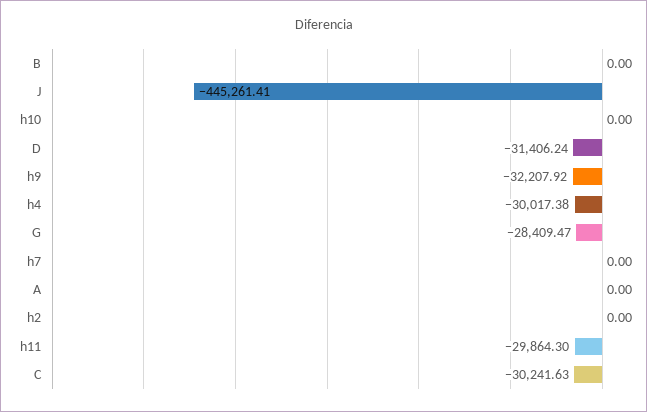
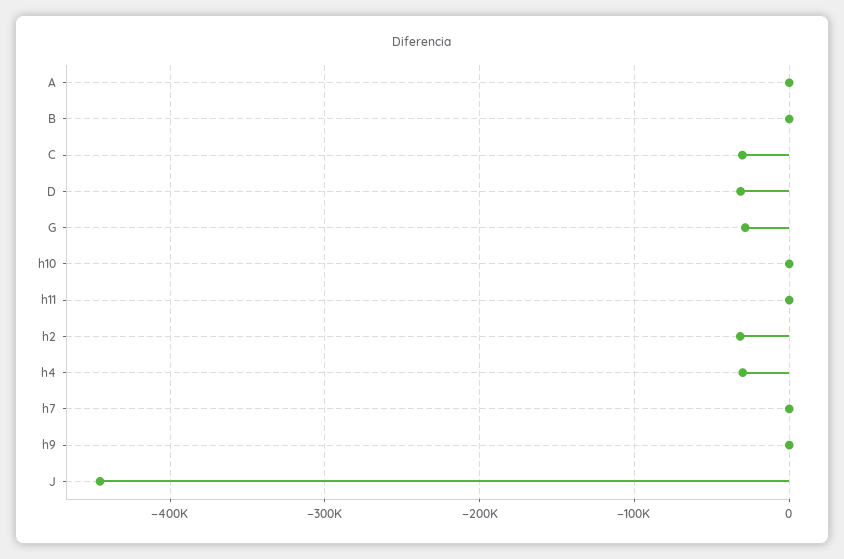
  {
    "B": 0,
    "J": -445261.41,
    "h10": 0,
    "D": -31406.24,
-   "h9": -32207.92,
+   "h9": 0,
    "h4": -30017.38,
    "G": -28409.47,
    "h7": 0,
    "A": 0,
-   "h2": 0,
+   "h2": -30000,
-   "h11": -29864.3,
+   "h11": 0,
    "C": -30241.63
  }

